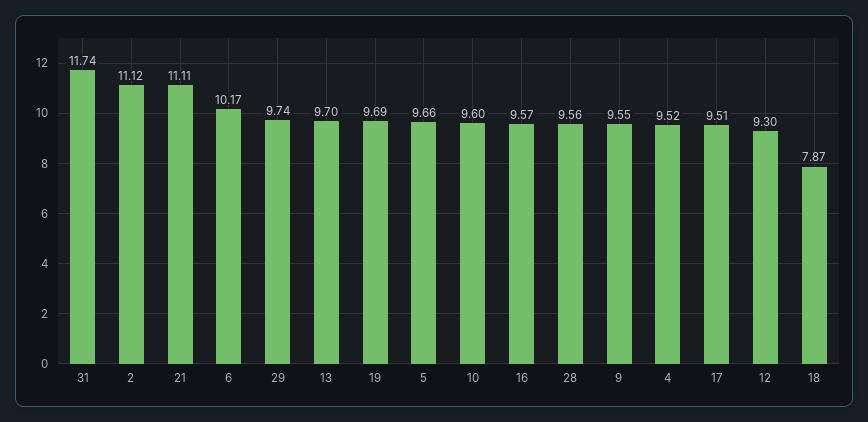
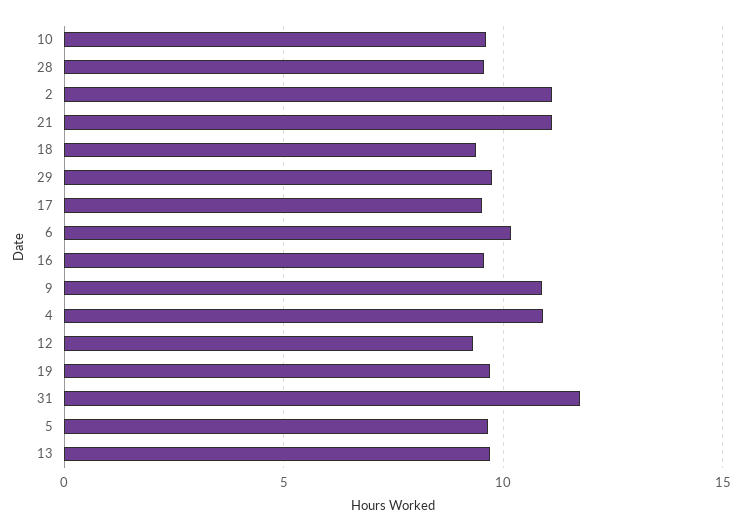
  {
    "31": 11.74,
    "2": 11.12,
    "21": 11.11,
    "6": 10.17,
    "29": 9.74,
    "13": 9.7,
    "19": 9.69,
    "5": 9.66,
    "10": 9.6,
    "16": 9.57,
    "28": 9.56,
-   "9": 9.55,
+   "9": 11,
-   "4": 9.52,
+   "4": 11,
    "17": 9.51,
    "12": 9.3,
-   "18": 7.87
+   "18": 9.5
  }

